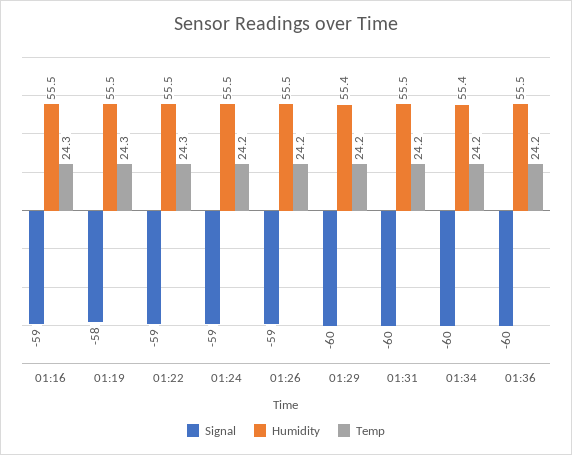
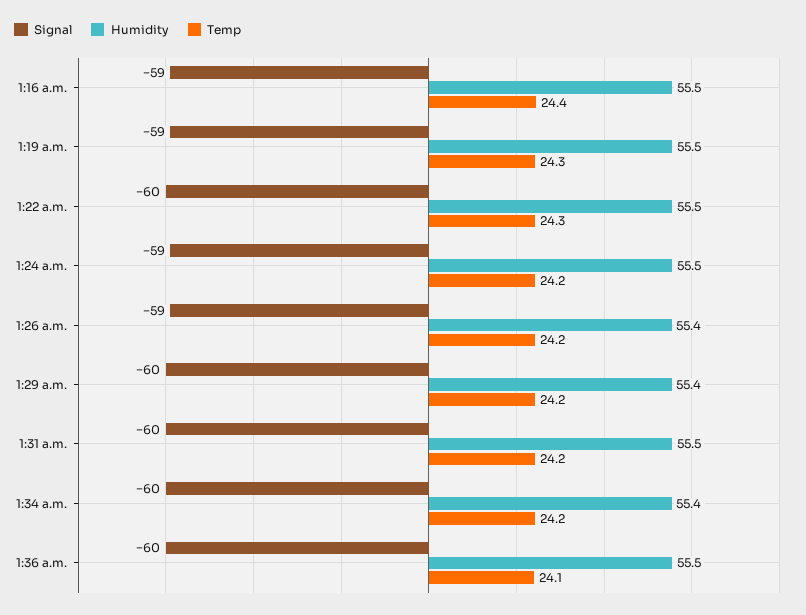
  {
    "Signal": {
      "01:16": -59,
-     "01:19": -58,
+     "01:19": -59,
-     "01:22": -59,
+     "01:22": -60,
      "01:24": -59,
      "01:26": -59,
      "01:29": -60,
      "01:31": -60,
      "01:34": -60,
      "01:36": -60
    },
    "Humidity": {
      "01:16": 55.5,
      "01:19": 55.5,
      "01:22": 55.5,
      "01:24": 55.5,
-     "01:26": 55.5,
+     "01:26": 55.4,
      "01:29": 55.4,
      "01:31": 55.5,
      "01:34": 55.4,
      "01:36": 55.5
    },
    "Temp": {
-     "01:16": 24.3,
+     "01:16": 24.4,
      "01:19": 24.3,
      "01:22": 24.3,
      "01:24": 24.2,
      "01:26": 24.2,
      "01:29": 24.2,
      "01:31": 24.2,
      "01:34": 24.2,
-     "01:36": 24.2
+     "01:36": 24.1
    }
  }

